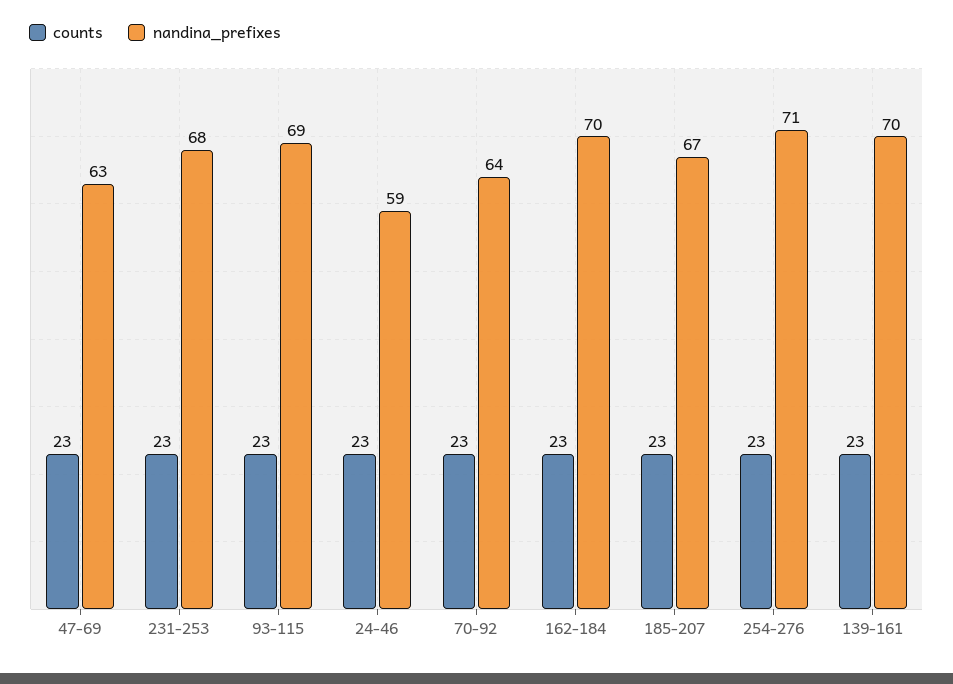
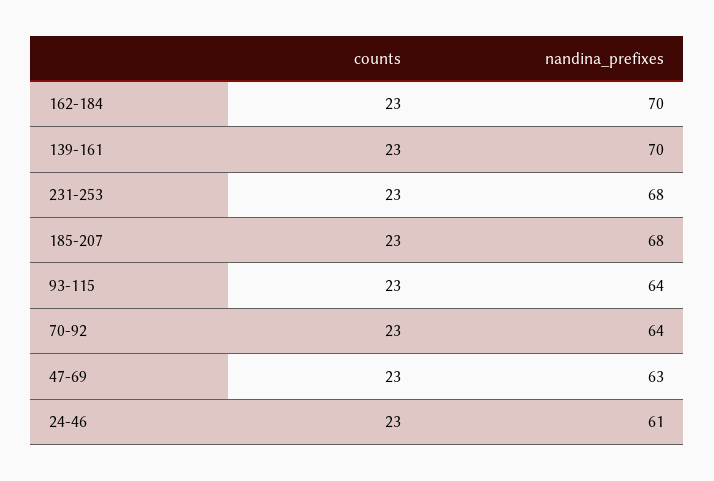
  {
    "counts": {
      "47-69": 23,
      "231-253": 23,
      "93-115": 23,
      "24-46": 23,
      "70-92": 23,
      "162-184": 23,
      "185-207": 23,
-     "254-276": 23,
      "139-161": 23
    },
    "nandina_prefixes": {
      "47-69": 63,
      "231-253": 68,
-     "93-115": 69,
+     "93-115": 64,
-     "24-46": 59,
+     "24-46": 61,
      "70-92": 64,
      "162-184": 70,
-     "185-207": 67,
+     "185-207": 68,
-     "254-276": 71,
      "139-161": 70
    }
  }

